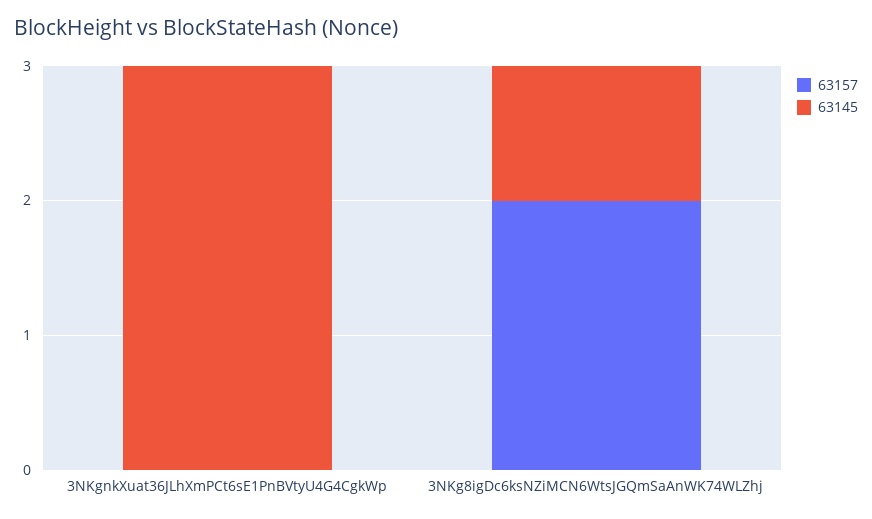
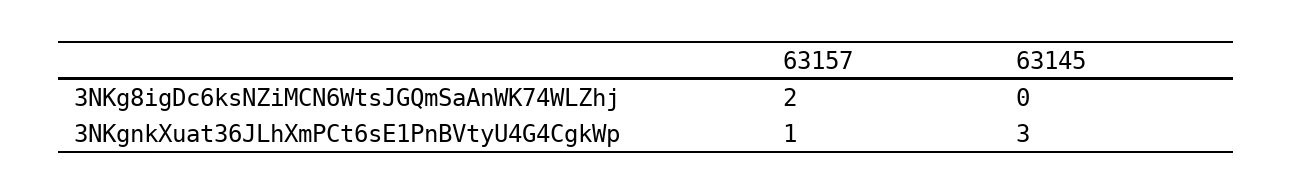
  {
    "63157": {
-     "3NKgnkXuat36JLhXmPCt6sE1PnBVtyU4G4CgkWp": 0,
+     "3NKgnkXuat36JLhXmPCt6sE1PnBVtyU4G4CgkWp": 1,
      "3NKg8igDc6ksNZiMCN6WtsJGQmSaAnWK74WLZhj": 2
    },
    "63145": {
      "3NKgnkXuat36JLhXmPCt6sE1PnBVtyU4G4CgkWp": 3,
-     "3NKg8igDc6ksNZiMCN6WtsJGQmSaAnWK74WLZhj": 1
+     "3NKg8igDc6ksNZiMCN6WtsJGQmSaAnWK74WLZhj": 0
    }
  }

